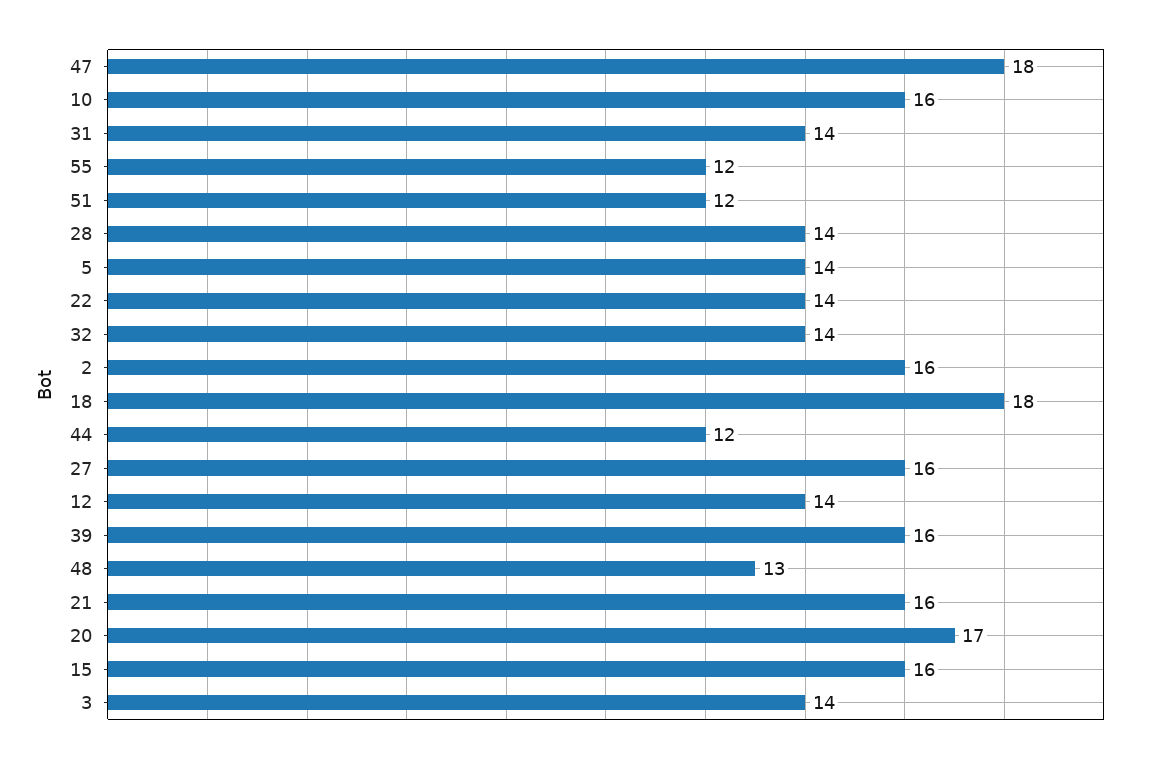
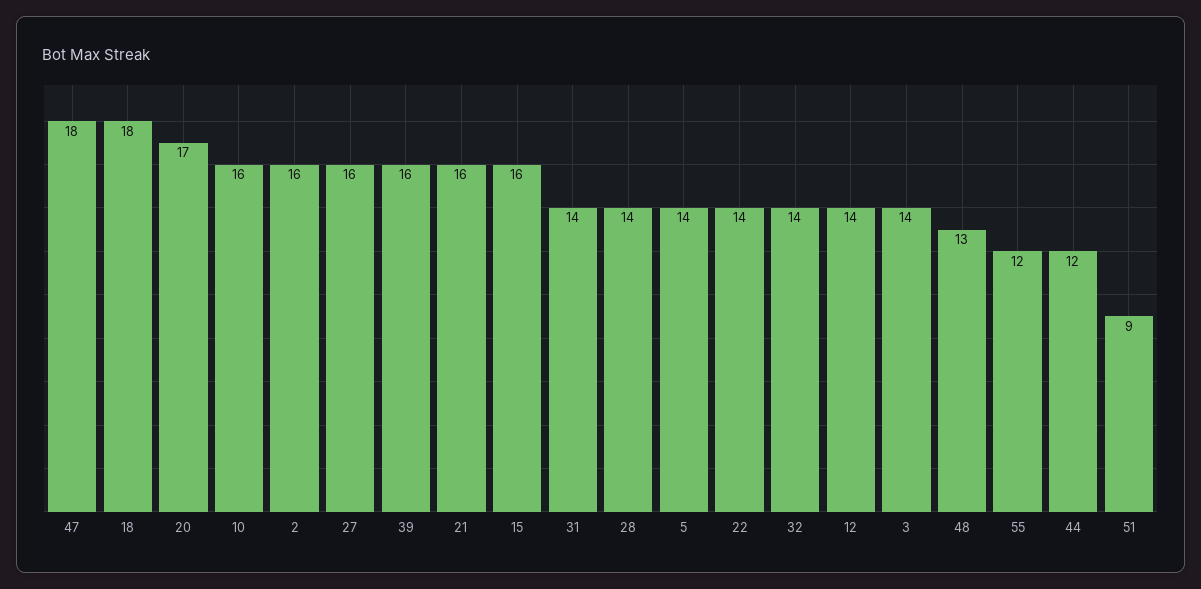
  {
    "47": 18,
    "10": 16,
    "31": 14,
    "55": 12,
-   "51": 12,
+   "51": 9,
    "28": 14,
    "5": 14,
    "22": 14,
    "32": 14,
    "2": 16,
    "18": 18,
    "44": 12,
    "27": 16,
    "12": 14,
    "39": 16,
    "48": 13,
    "21": 16,
    "20": 17,
    "15": 16,
    "3": 14
  }

